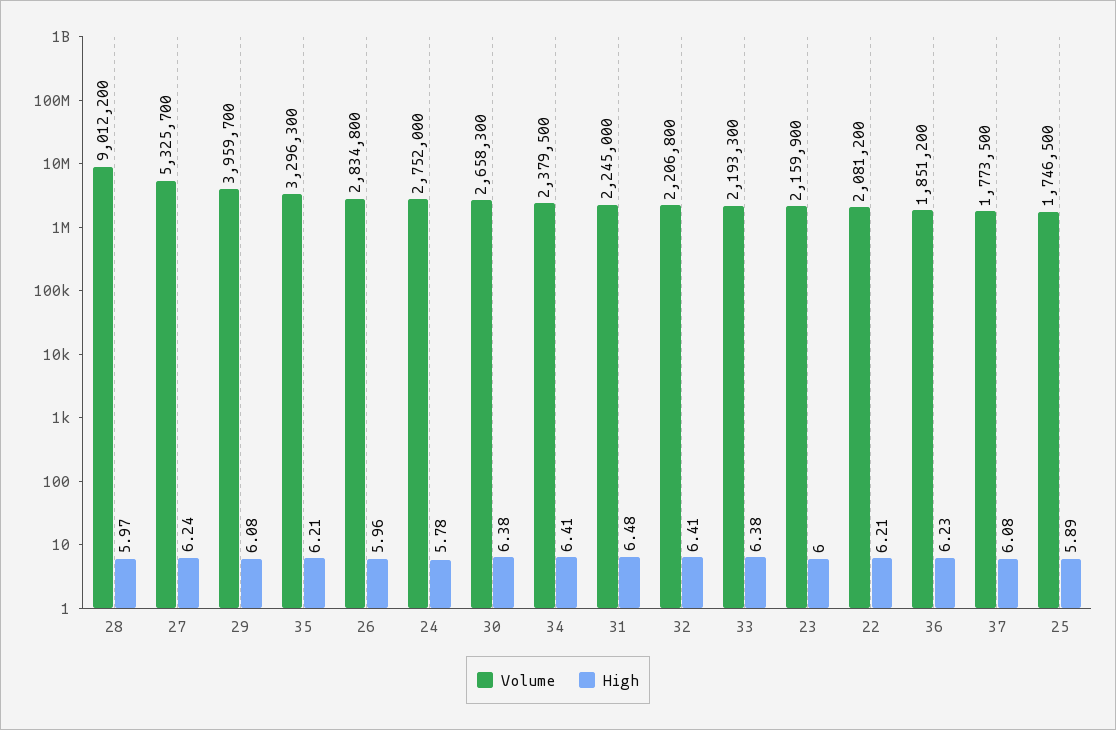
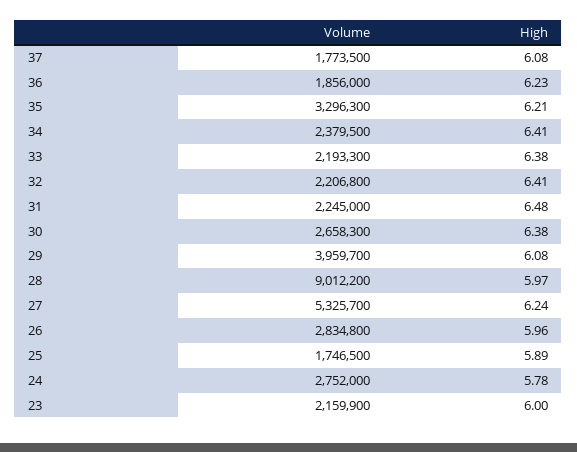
  {
    "Volume": {
      "28": 9012200,
      "27": 5325700,
      "29": 3959700,
      "35": 3296300,
      "26": 2834800,
      "24": 2752000,
      "30": 2658300,
      "34": 2379500,
      "31": 2245000,
      "32": 2206800,
      "33": 2193300,
      "23": 2159900,
-     "22": 2081200,
-     "36": 1851200,
+     "36": 1856000,
      "37": 1773500,
      "25": 1746500
    },
    "High": {
      "28": 5.97,
      "27": 6.24,
      "29": 6.08,
      "35": 6.21,
      "26": 5.96,
      "24": 5.78,
      "30": 6.38,
      "34": 6.41,
      "31": 6.48,
      "32": 6.41,
      "33": 6.38,
      "23": 6,
-     "22": 6.21,
      "36": 6.23,
      "37": 6.08,
      "25": 5.89
    }
  }

